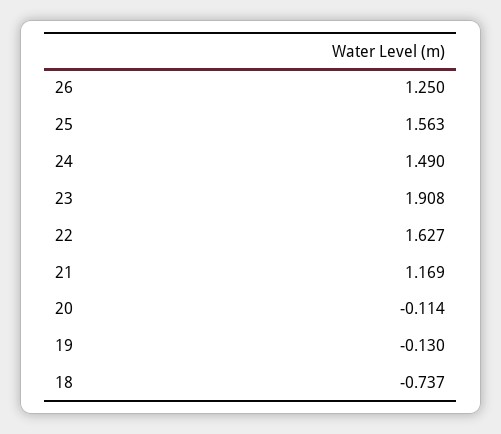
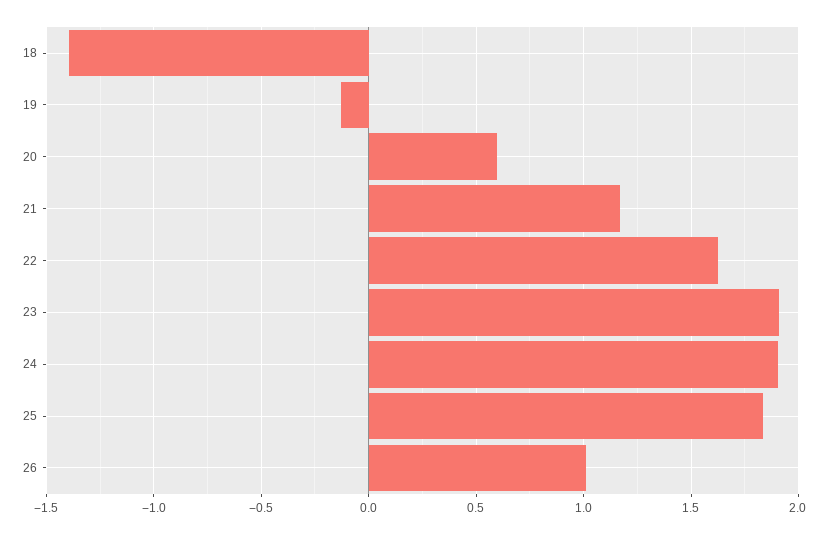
  {
-   "26": 1.25,
+   "26": 1,
-   "25": 1.563,
+   "25": 1.85,
-   "24": 1.49,
+   "24": 1.9,
    "23": 1.908,
    "22": 1.627,
    "21": 1.169,
-   "20": -0.114,
+   "20": 0.6,
    "19": -0.13,
-   "18": -0.737
+   "18": -1.4
  }

